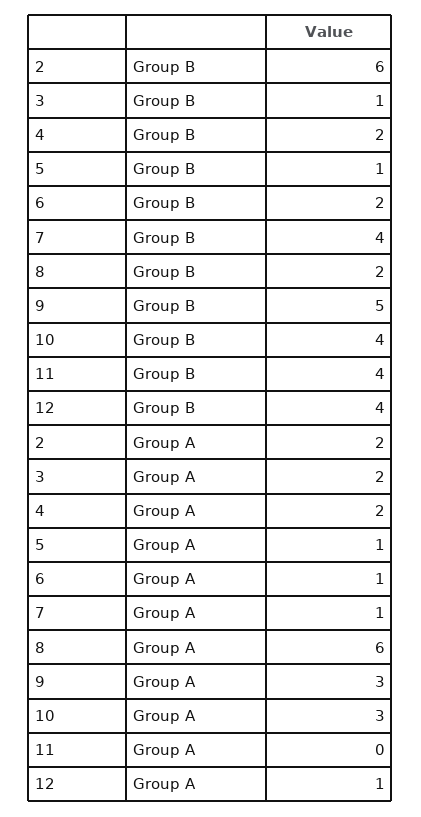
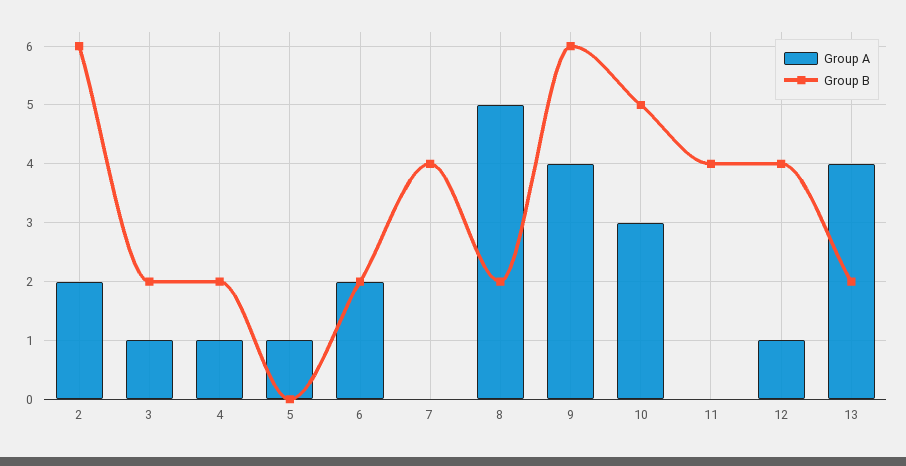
  {
    "Group B": {
      "2": 6,
-     "3": 1,
+     "3": 2,
      "4": 2,
-     "5": 1,
+     "5": 0,
      "6": 2,
      "7": 4,
      "8": 2,
-     "9": 5,
+     "9": 6,
-     "10": 4,
+     "10": 5,
      "11": 4,
-     "12": 4
+     "12": 4,
+     "13": 2
    },
    "Group A": {
      "2": 2,
-     "3": 2,
+     "3": 1,
-     "4": 2,
+     "4": 1,
      "5": 1,
-     "6": 1,
+     "6": 2,
-     "7": 1,
+     "7": 0,
-     "8": 6,
+     "8": 5,
-     "9": 3,
+     "9": 4,
      "10": 3,
      "11": 0,
-     "12": 1
+     "12": 1,
+     "13": 4
    }
  }

